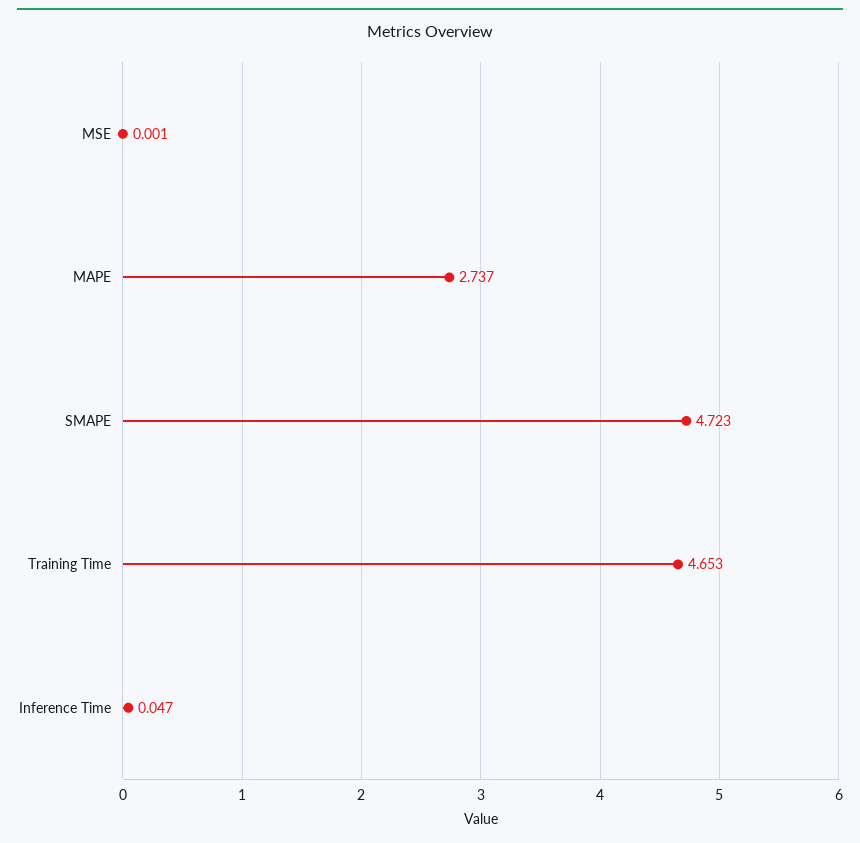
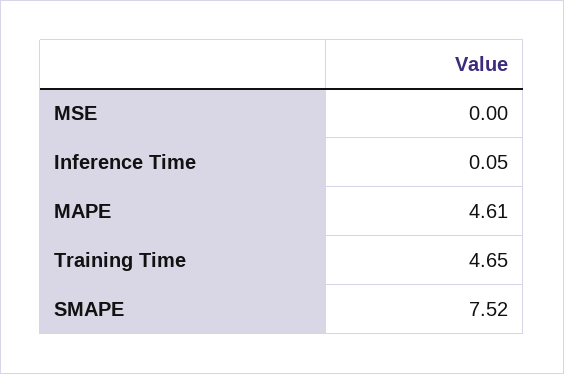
  {
    "MSE": 0.001,
-   "MAPE": 2.737,
+   "MAPE": 4.61,
-   "SMAPE": 4.723,
+   "SMAPE": 7.52,
    "Training Time": 4.653,
    "Inference Time": 0.047
  }

